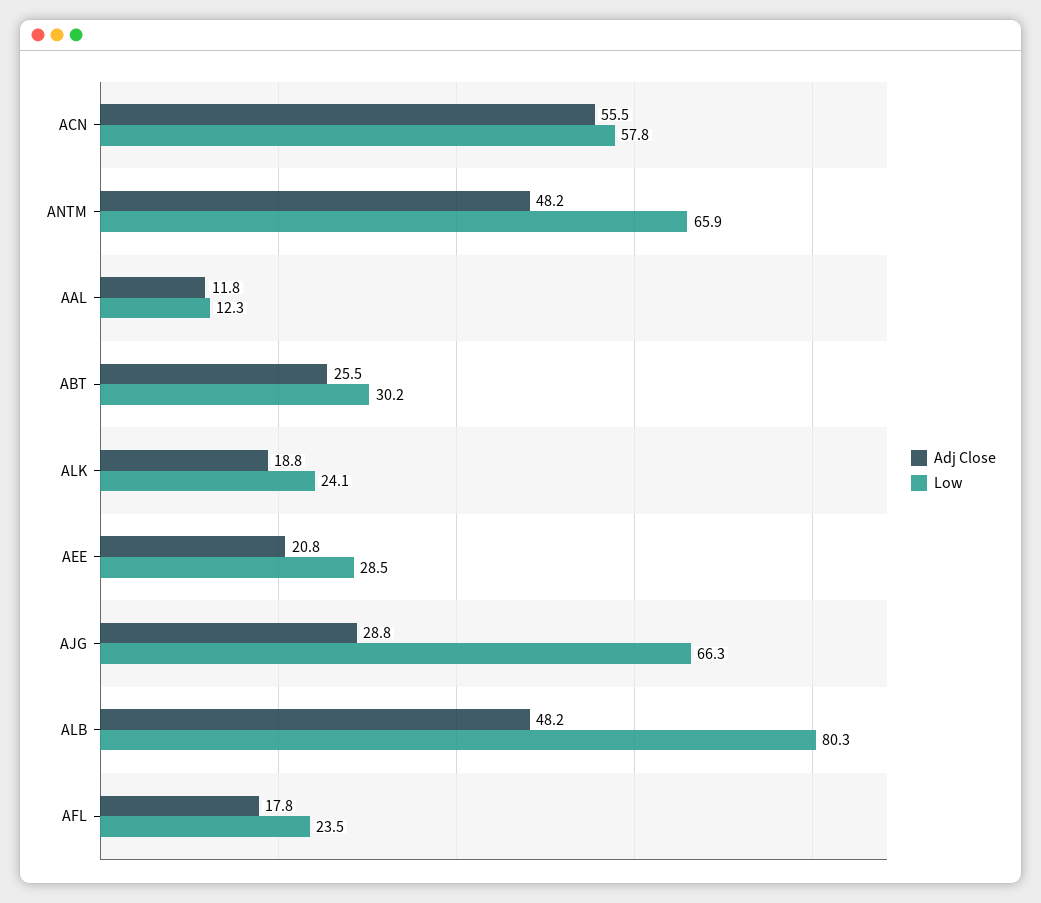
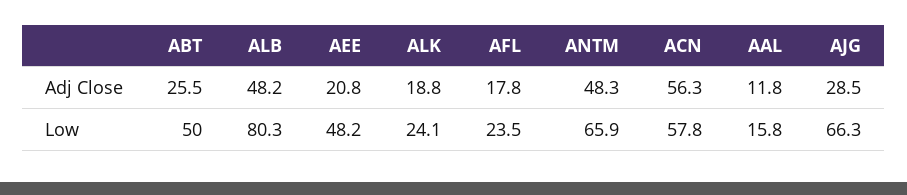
  {
    "Adj Close": {
-     "ACN": 55.5,
+     "ACN": 56.3,
-     "ANTM": 48.2,
+     "ANTM": 48.3,
      "AAL": 11.8,
      "ABT": 25.5,
      "ALK": 18.8,
      "AEE": 20.8,
-     "AJG": 28.8,
+     "AJG": 28.5,
      "ALB": 48.2,
      "AFL": 17.8
    },
    "Low": {
      "ACN": 57.8,
      "ANTM": 65.9,
-     "AAL": 12.3,
+     "AAL": 15.8,
-     "ABT": 30.2,
+     "ABT": 50,
      "ALK": 24.1,
-     "AEE": 28.5,
+     "AEE": 48.2,
      "AJG": 66.3,
      "ALB": 80.3,
      "AFL": 23.5
    }
  }

